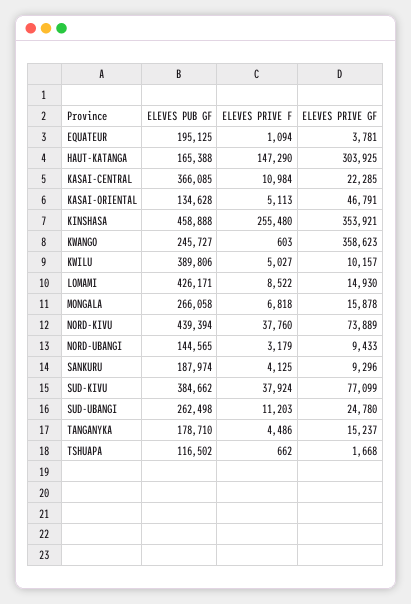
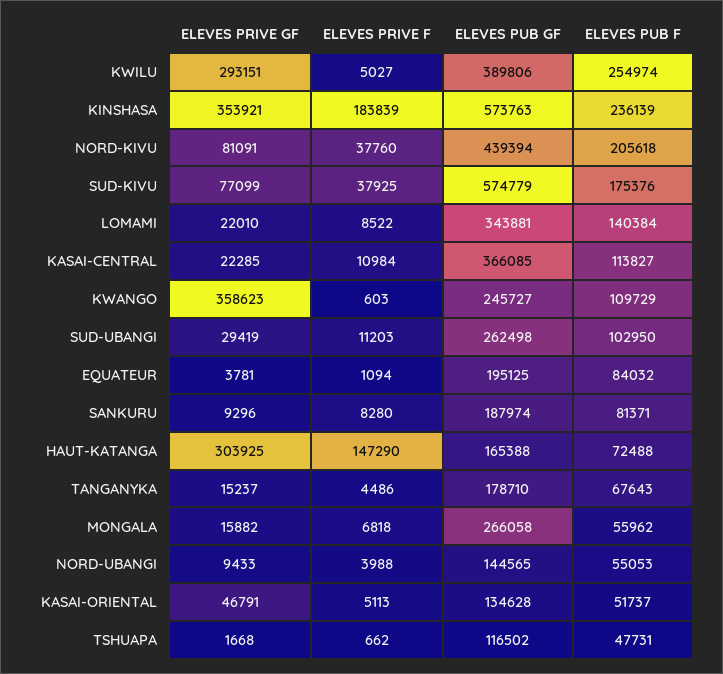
  {
    "ELEVES PUB GF": {
      "EQUATEUR": 195125,
      "HAUT-KATANGA": 165388,
      "KASAI-CENTRAL": 366085,
      "KASAI-ORIENTAL": 134628,
-     "KINSHASA": 458888,
+     "KINSHASA": 573763,
      "KWANGO": 245727,
      "KWILU": 389806,
-     "LOMAMI": 426171,
+     "LOMAMI": 343881,
      "MONGALA": 266058,
      "NORD-KIVU": 439394,
      "NORD-UBANGI": 144565,
      "SANKURU": 187974,
-     "SUD-KIVU": 384662,
+     "SUD-KIVU": 574779,
      "SUD-UBANGI": 262498,
      "TANGANYKA": 178710,
      "TSHUAPA": 116502
    },
    "ELEVES PRIVE F": {
      "EQUATEUR": 1094,
      "HAUT-KATANGA": 147290,
      "KASAI-CENTRAL": 10984,
      "KASAI-ORIENTAL": 5113,
-     "KINSHASA": 255480,
+     "KINSHASA": 183839,
      "KWANGO": 603,
      "KWILU": 5027,
      "LOMAMI": 8522,
      "MONGALA": 6818,
      "NORD-KIVU": 37760,
-     "NORD-UBANGI": 3179,
+     "NORD-UBANGI": 3988,
-     "SANKURU": 4125,
+     "SANKURU": 8280,
-     "SUD-KIVU": 37924,
+     "SUD-KIVU": 37925,
      "SUD-UBANGI": 11203,
      "TANGANYKA": 4486,
      "TSHUAPA": 662
    },
    "ELEVES PRIVE GF": {
      "EQUATEUR": 3781,
      "HAUT-KATANGA": 303925,
      "KASAI-CENTRAL": 22285,
      "KASAI-ORIENTAL": 46791,
      "KINSHASA": 353921,
      "KWANGO": 358623,
-     "KWILU": 10157,
+     "KWILU": 293151,
-     "LOMAMI": 14930,
+     "LOMAMI": 22010,
-     "MONGALA": 15878,
+     "MONGALA": 15882,
-     "NORD-KIVU": 73889,
+     "NORD-KIVU": 81091,
      "NORD-UBANGI": 9433,
      "SANKURU": 9296,
      "SUD-KIVU": 77099,
-     "SUD-UBANGI": 24780,
+     "SUD-UBANGI": 29419,
      "TANGANYKA": 15237,
      "TSHUAPA": 1668
-   }
+   },
+   "ELEVES PUB F": {
+     "KWILU": 254974,
+     "KINSHASA": 236139,
+     "NORD-KIVU": 205618,
+     "SUD-KIVU": 175376,
+     "LOMAMI": 140384,
+     "KASAI-CENTRAL": 113827,
+     "KWANGO": 109729,
+     "SUD-UBANGI": 102950,
+     "EQUATEUR": 84032,
+     "SANKURU": 81371,
+     "HAUT-KATANGA": 72488,
+     "TANGANYKA": 67643,
+     "MONGALA": 55962,
+     "NORD-UBANGI": 55053,
+     "KASAI-ORIENTAL": 51737,
+     "TSHUAPA": 47731
+   }
  }

